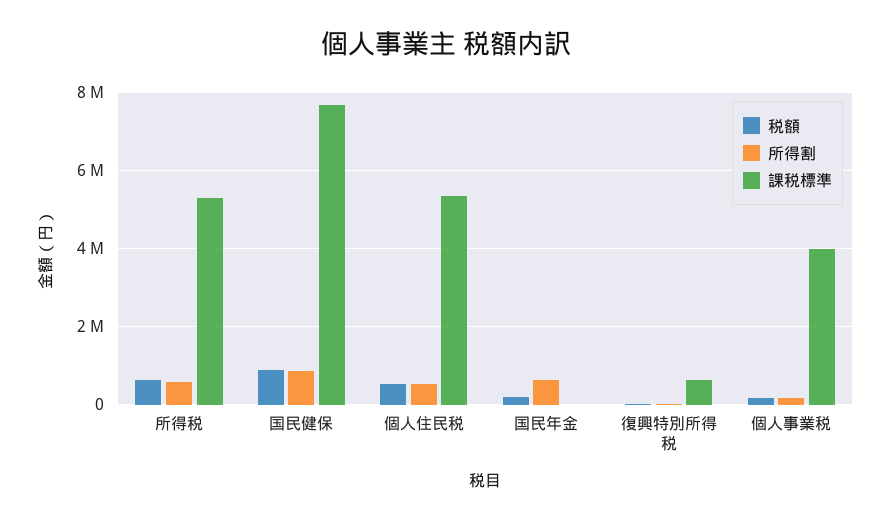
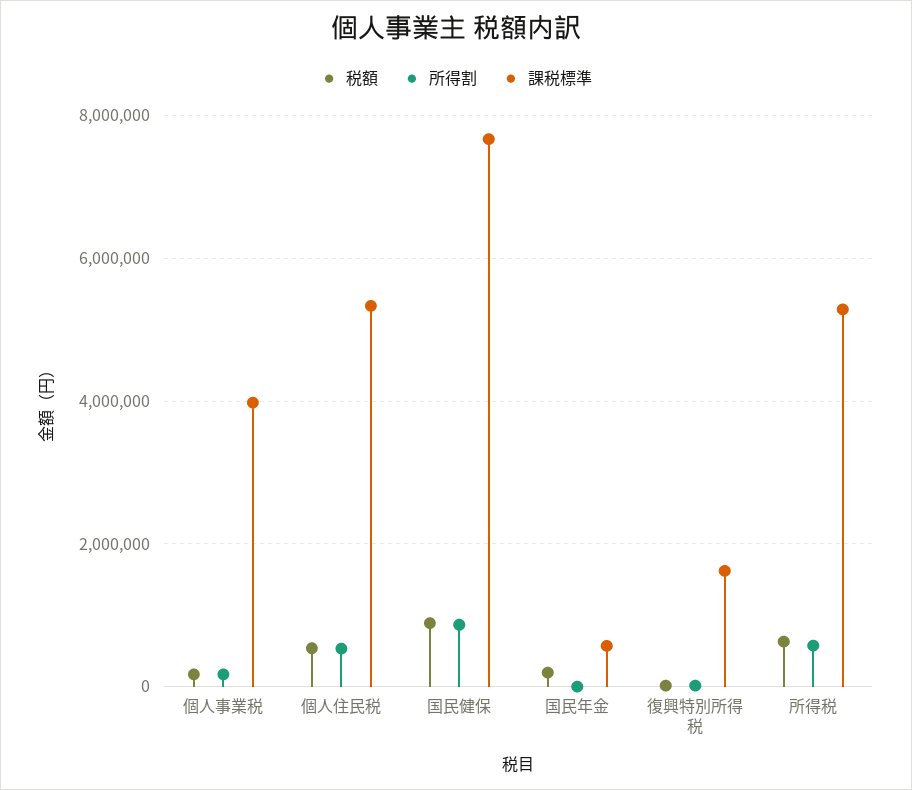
  {
    "税額": {
      "所得税": 600000,
      "国民健保": 800000,
      "個人住民税": 600000,
      "国民年金": 200000,
      "復興特別所得税": 0,
      "個人事業税": 200000
    },
    "所得割": {
      "所得税": 600000,
      "国民健保": 800000,
      "個人住民税": 600000,
-     "国民年金": 600000,
+     "国民年金": 0,
      "復興特別所得税": 0,
      "個人事業税": 200000
    },
    "課税標準": {
      "所得税": 5200000,
      "国民健保": 7600000,
      "個人住民税": 5400000,
-     "国民年金": 0,
+     "国民年金": 600000,
-     "復興特別所得税": 600000,
+     "復興特別所得税": 1600000,
      "個人事業税": 4000000
    }
  }

